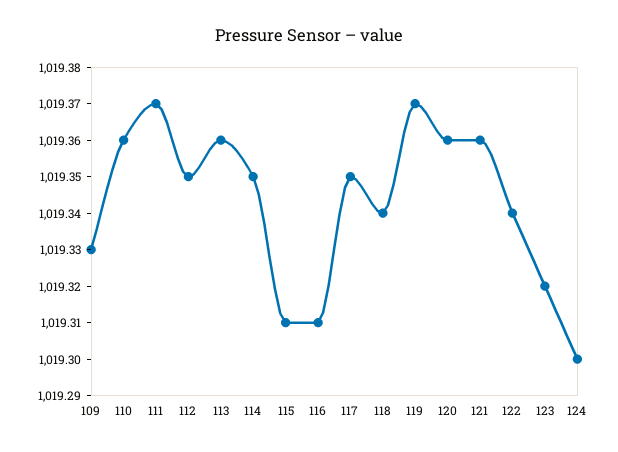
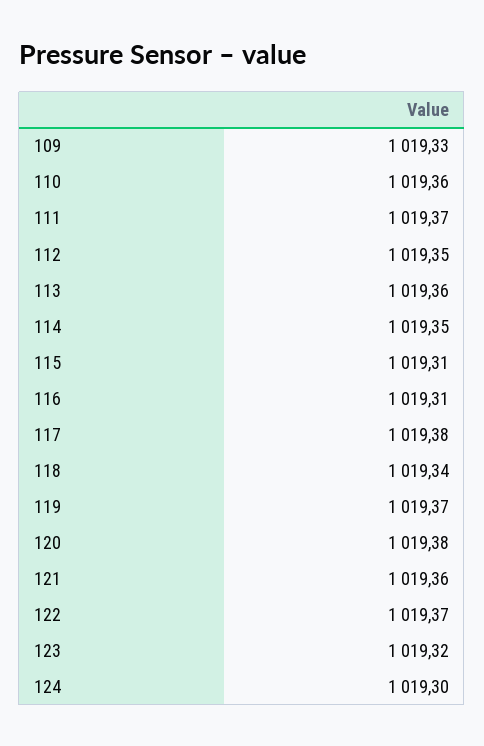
  {
    "109": 1019.33,
    "110": 1019.36,
    "111": 1019.37,
    "112": 1019.35,
    "113": 1019.36,
    "114": 1019.35,
    "115": 1019.31,
    "116": 1019.31,
-   "117": 1019.35,
+   "117": 1019.38,
    "118": 1019.34,
    "119": 1019.37,
-   "120": 1019.36,
+   "120": 1019.38,
    "121": 1019.36,
-   "122": 1019.34,
+   "122": 1019.37,
    "123": 1019.32,
    "124": 1019.3
  }

